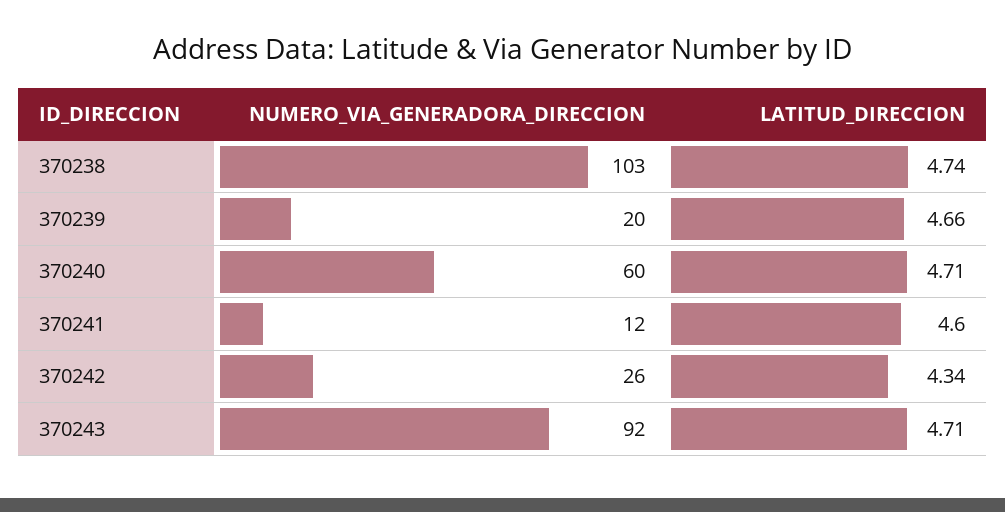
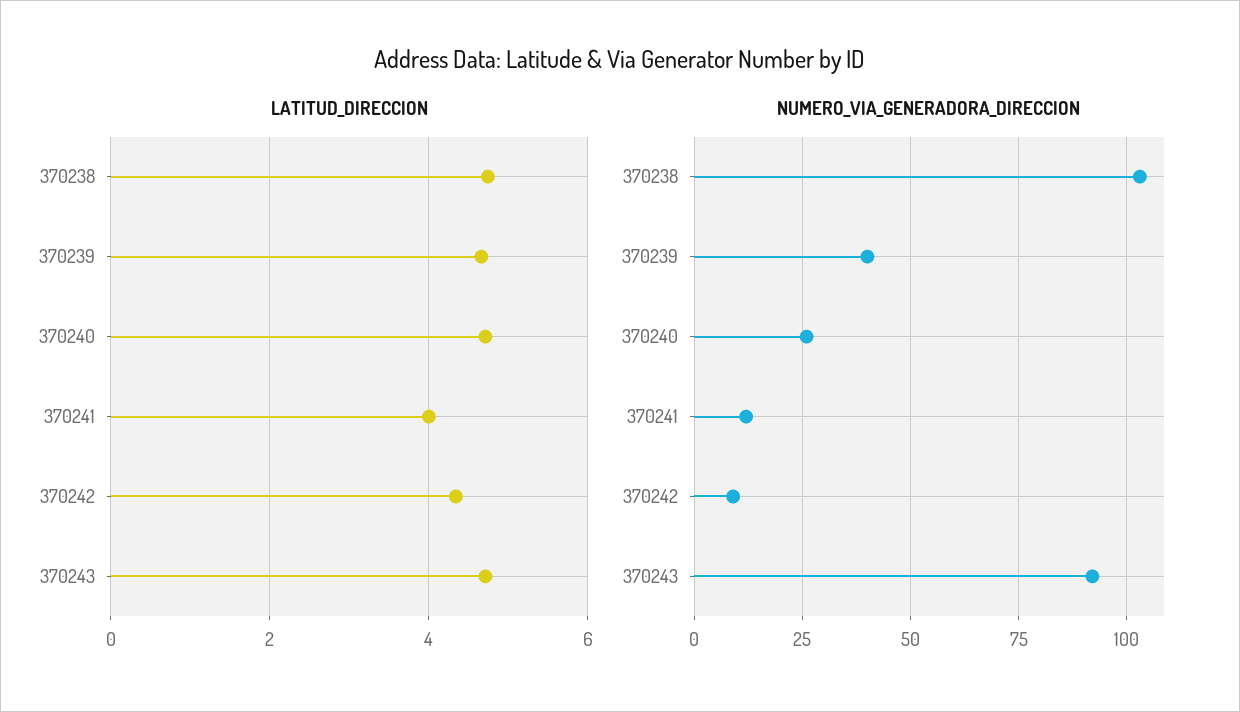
  {
    "NUMERO_VIA_GENERADORA_DIRECCION": {
      "370238": 103,
-     "370239": 20,
+     "370239": 40,
-     "370240": 60,
+     "370240": 25,
      "370241": 12,
-     "370242": 26,
+     "370242": 10,
      "370243": 92
    },
    "LATITUD_DIRECCION": {
      "370238": 4.74,
      "370239": 4.66,
      "370240": 4.71,
-     "370241": 4.6,
+     "370241": 4,
      "370242": 4.34,
      "370243": 4.71
    }
  }

